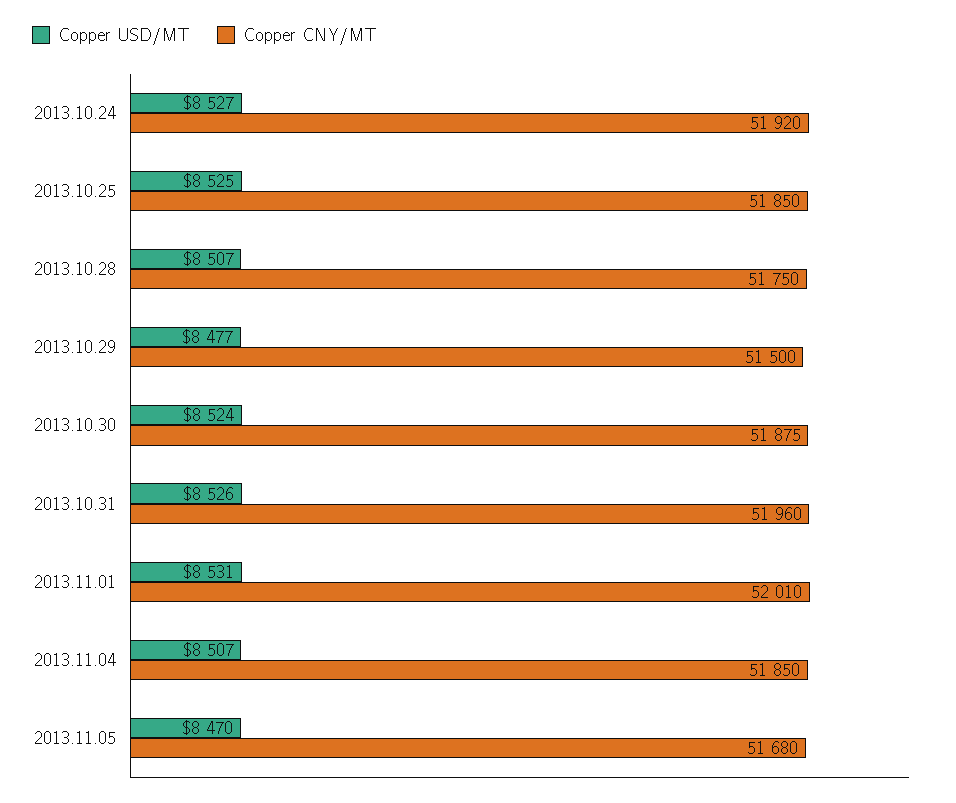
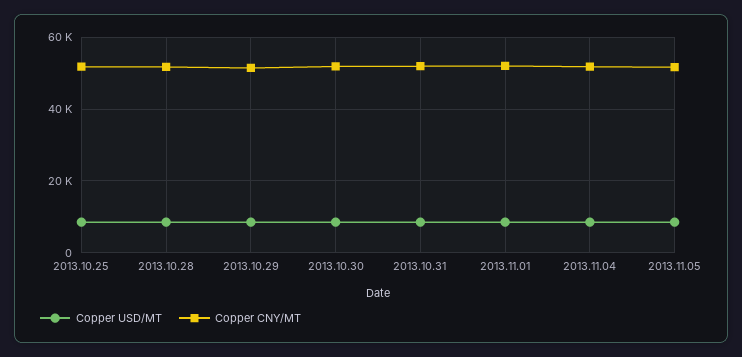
  {
    "Copper USD/MT": {
-     "2013.10.24": 8527,
      "2013.10.25": 8525,
      "2013.10.28": 8507,
      "2013.10.29": 8477,
      "2013.10.30": 8524,
      "2013.10.31": 8526,
      "2013.11.01": 8531,
      "2013.11.04": 8507,
      "2013.11.05": 8470
    },
    "Copper CNY/MT": {
-     "2013.10.24": 51920,
      "2013.10.25": 51850,
      "2013.10.28": 51750,
      "2013.10.29": 51500,
      "2013.10.30": 51875,
      "2013.10.31": 51960,
      "2013.11.01": 52010,
      "2013.11.04": 51850,
      "2013.11.05": 51680
    }
  }

